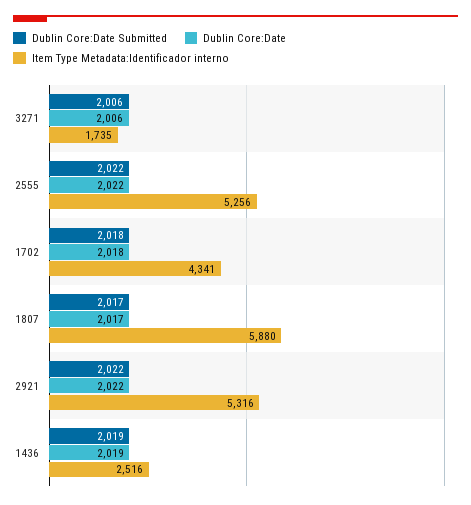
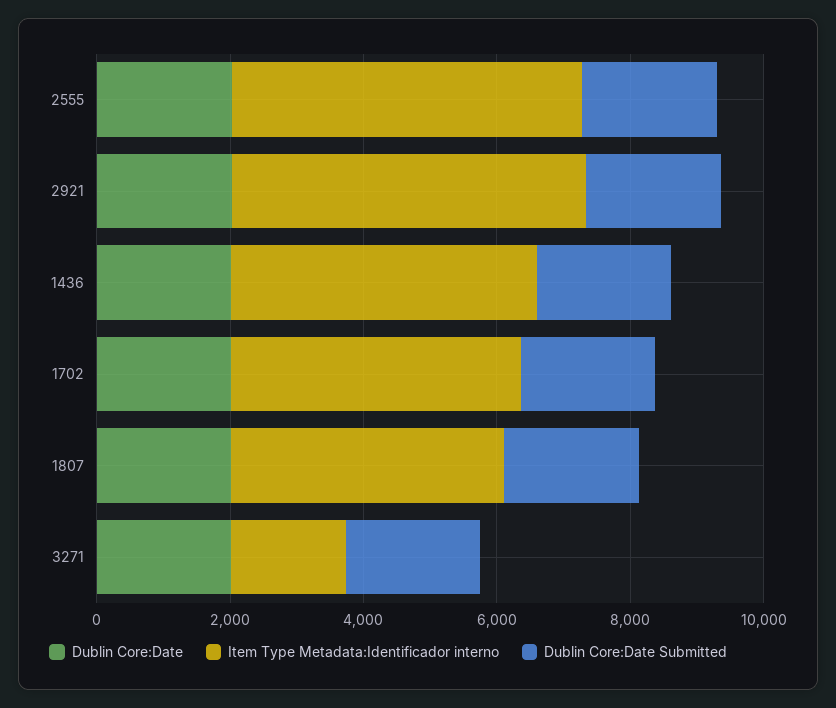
  {
    "Dublin Core:Date Submitted": {
      "3271": 2006,
      "2555": 2022,
      "1702": 2018,
      "1807": 2017,
      "2921": 2022,
      "1436": 2019
    },
    "Dublin Core:Date": {
      "3271": 2006,
      "2555": 2022,
      "1702": 2018,
      "1807": 2017,
      "2921": 2022,
      "1436": 2019
    },
    "Item Type Metadata:Identificador interno": {
      "3271": 1735,
      "2555": 5256,
      "1702": 4341,
-     "1807": 5880,
+     "1807": 4000,
      "2921": 5316,
-     "1436": 2516
+     "1436": 4500
    }
  }

